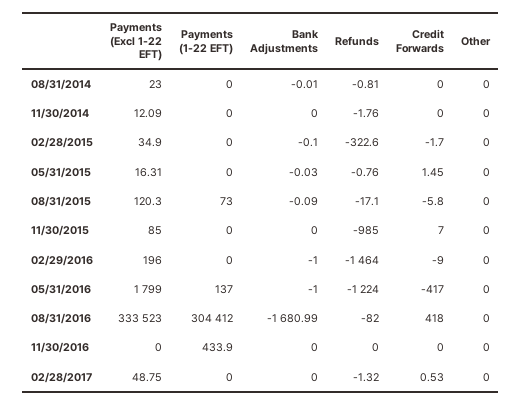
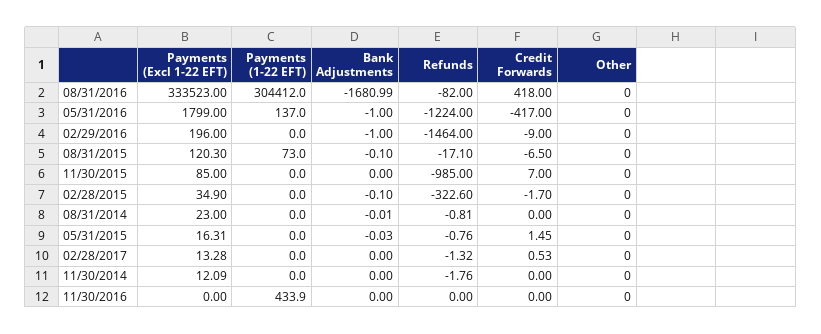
  {
    "Payments (Excl 1-22 EFT)": {
      "08/31/2014": 23,
      "11/30/2014": 12.09,
      "02/28/2015": 34.9,
      "05/31/2015": 16.31,
      "08/31/2015": 120.3,
      "11/30/2015": 85,
      "02/29/2016": 196,
      "05/31/2016": 1799,
      "08/31/2016": 333523,
      "11/30/2016": 0,
-     "02/28/2017": 48.75
+     "02/28/2017": 13.28
    },
    "Payments (1-22 EFT)": {
      "08/31/2014": 0,
      "11/30/2014": 0,
      "02/28/2015": 0,
      "05/31/2015": 0,
      "08/31/2015": 73,
      "11/30/2015": 0,
      "02/29/2016": 0,
      "05/31/2016": 137,
      "08/31/2016": 304412,
      "11/30/2016": 433.9,
      "02/28/2017": 0
    },
    "Bank Adjustments": {
      "08/31/2014": -0.01,
      "11/30/2014": 0,
      "02/28/2015": -0.1,
      "05/31/2015": -0.03,
-     "08/31/2015": -0.09,
+     "08/31/2015": -0.1,
      "11/30/2015": 0,
      "02/29/2016": -1,
      "05/31/2016": -1,
      "08/31/2016": -1680.99,
      "11/30/2016": 0,
      "02/28/2017": 0
    },
    "Refunds": {
      "08/31/2014": -0.81,
      "11/30/2014": -1.76,
      "02/28/2015": -322.6,
      "05/31/2015": -0.76,
      "08/31/2015": -17.1,
      "11/30/2015": -985,
      "02/29/2016": -1464,
      "05/31/2016": -1224,
      "08/31/2016": -82,
      "11/30/2016": 0,
      "02/28/2017": -1.32
    },
    "Credit Forwards": {
      "08/31/2014": 0,
      "11/30/2014": 0,
      "02/28/2015": -1.7,
      "05/31/2015": 1.45,
-     "08/31/2015": -5.8,
+     "08/31/2015": -6.5,
      "11/30/2015": 7,
      "02/29/2016": -9,
      "05/31/2016": -417,
      "08/31/2016": 418,
      "11/30/2016": 0,
      "02/28/2017": 0.53
    },
    "Other": {
      "08/31/2014": 0,
      "11/30/2014": 0,
      "02/28/2015": 0,
      "05/31/2015": 0,
      "08/31/2015": 0,
      "11/30/2015": 0,
      "02/29/2016": 0,
      "05/31/2016": 0,
      "08/31/2016": 0,
      "11/30/2016": 0,
      "02/28/2017": 0
    }
  }

